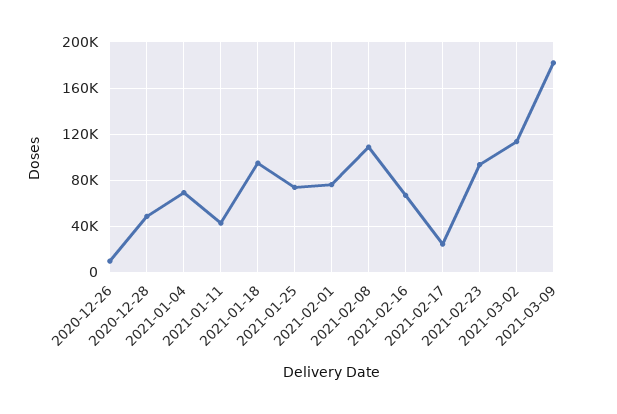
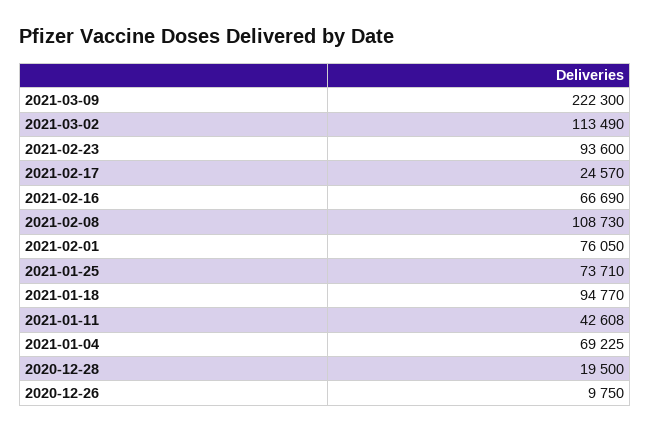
  {
    "2020-12-26": 9750,
-   "2020-12-28": 50000,
+   "2020-12-28": 19500,
    "2021-01-04": 69225,
    "2021-01-11": 42608,
    "2021-01-18": 94770,
    "2021-01-25": 73710,
    "2021-02-01": 76050,
    "2021-02-08": 108730,
    "2021-02-16": 66690,
    "2021-02-17": 24570,
    "2021-02-23": 93600,
    "2021-03-02": 113490,
-   "2021-03-09": 180000
+   "2021-03-09": 222300
  }

